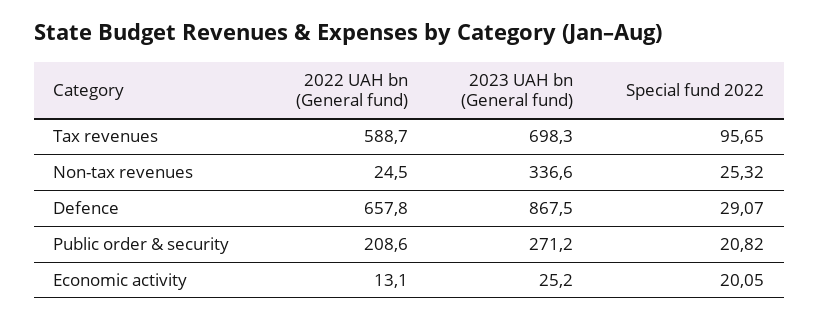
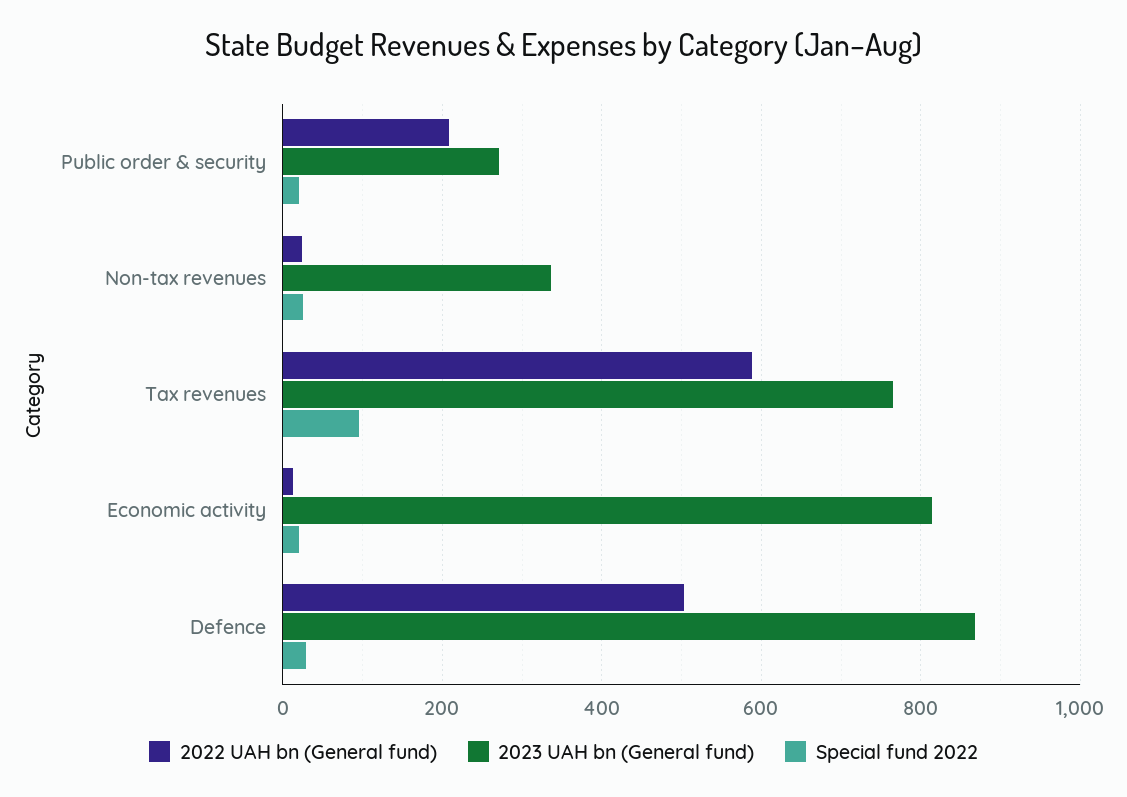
  {
    "2022 UAH bn (General fund)": {
      "Tax revenues": 588.7,
      "Non-tax revenues": 24.5,
-     "Defence": 657.8,
+     "Defence": 500,
      "Public order & security": 208.6,
      "Economic activity": 13.1
    },
    "2023 UAH bn (General fund)": {
-     "Tax revenues": 698.3,
+     "Tax revenues": 760,
      "Non-tax revenues": 336.6,
      "Defence": 867.5,
      "Public order & security": 271.2,
-     "Economic activity": 25.2
+     "Economic activity": 820
    },
    "Special fund 2022": {
      "Tax revenues": 95.65,
      "Non-tax revenues": 25.32,
      "Defence": 29.07,
      "Public order & security": 20.82,
      "Economic activity": 20.05
    }
  }

